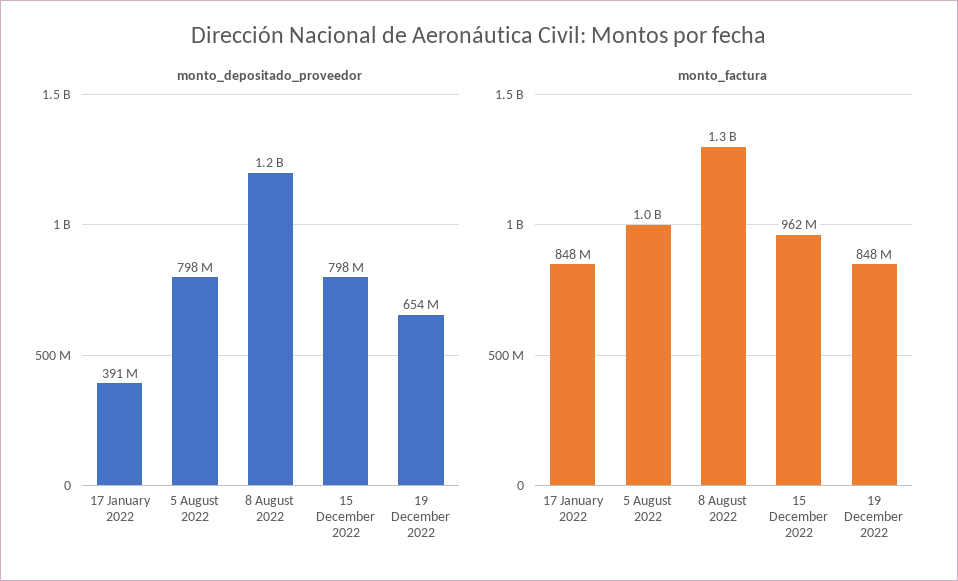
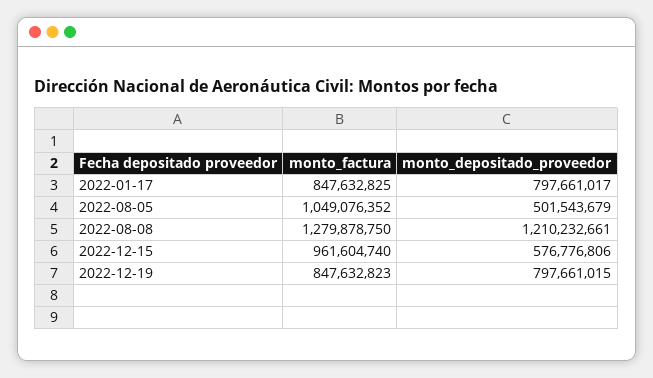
  {
    "monto_depositado_proveedor": {
-     "17 January 2022": 391000000,
+     "17 January 2022": 797661017,
-     "5 August 2022": 798000000,
+     "5 August 2022": 501543679,
      "8 August 2022": 1210232661,
-     "15 December 2022": 798000000,
+     "15 December 2022": 576776806,
-     "19 December 2022": 654000000
+     "19 December 2022": 797661015
    },
    "monto_factura": {
      "17 January 2022": 847632825,
      "5 August 2022": 1049076352,
      "8 August 2022": 1279878750,
      "15 December 2022": 961604740,
      "19 December 2022": 847632823
    }
  }

